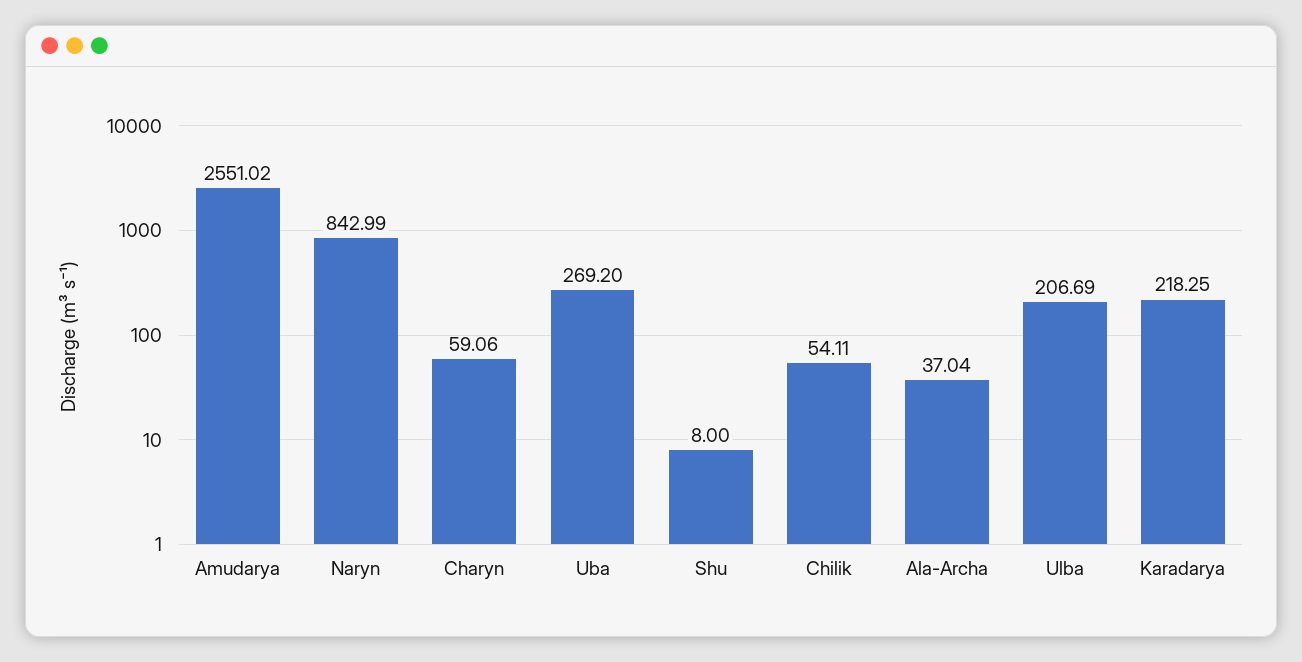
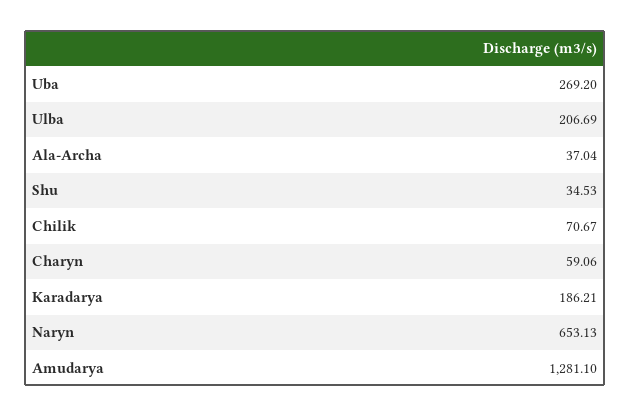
  {
-   "Amudarya": 2551.02,
+   "Amudarya": 1281.1,
-   "Naryn": 842.99,
+   "Naryn": 653.13,
    "Charyn": 59.06,
    "Uba": 269.2,
-   "Shu": 8,
+   "Shu": 34.53,
-   "Chilik": 54.11,
+   "Chilik": 70.67,
    "Ala-Archa": 37.04,
    "Ulba": 206.69,
-   "Karadarya": 218.25
+   "Karadarya": 186.21
  }

